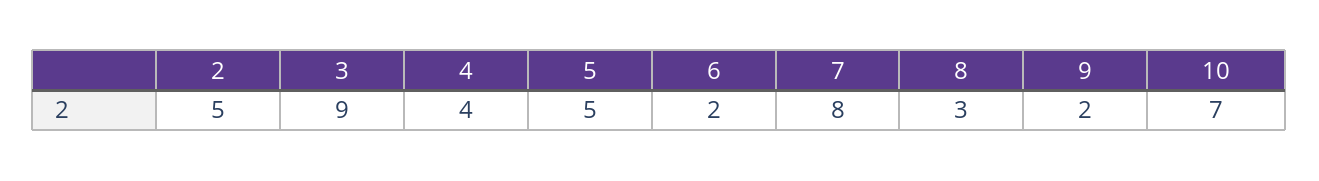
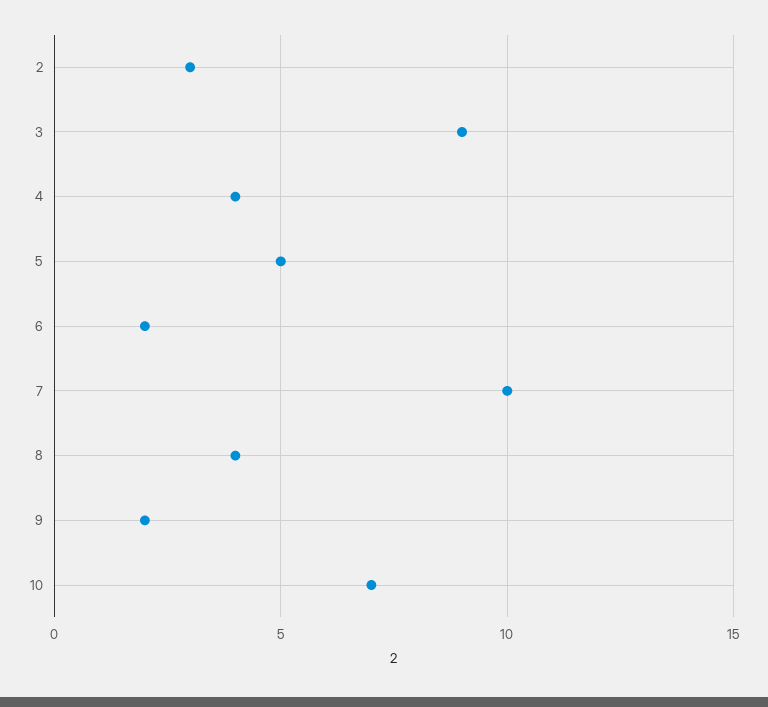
  {
-   "2": 5,
+   "2": 3,
    "3": 9,
    "4": 4,
    "5": 5,
    "6": 2,
-   "7": 8,
+   "7": 10,
-   "8": 3,
+   "8": 4,
    "9": 2,
    "10": 7
  }

